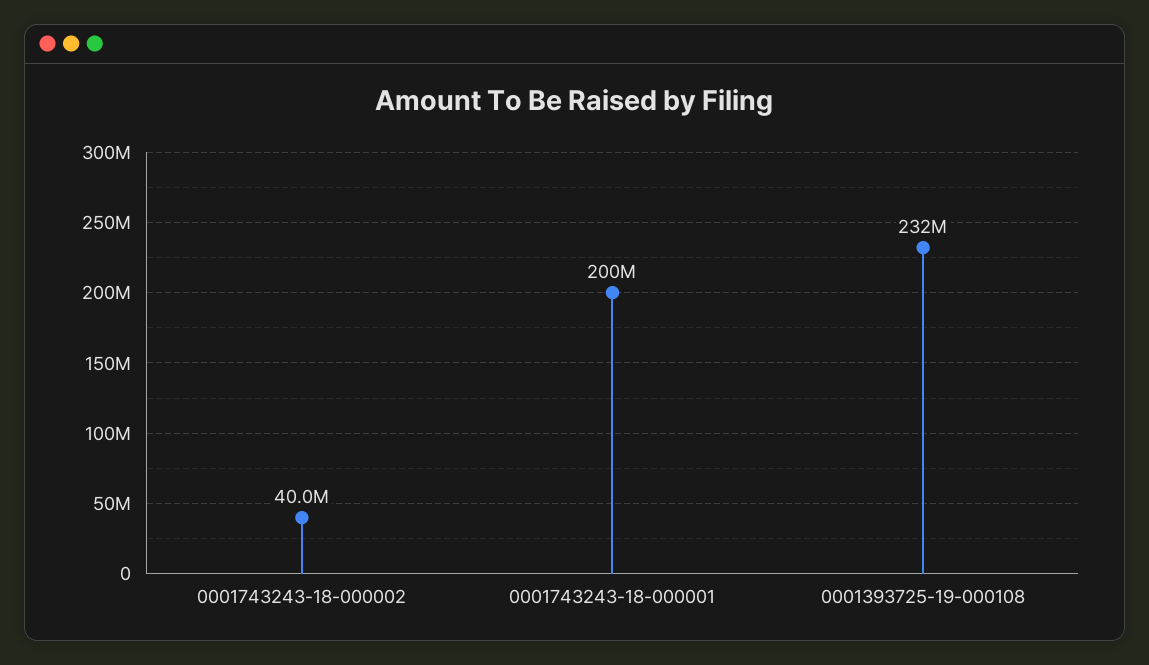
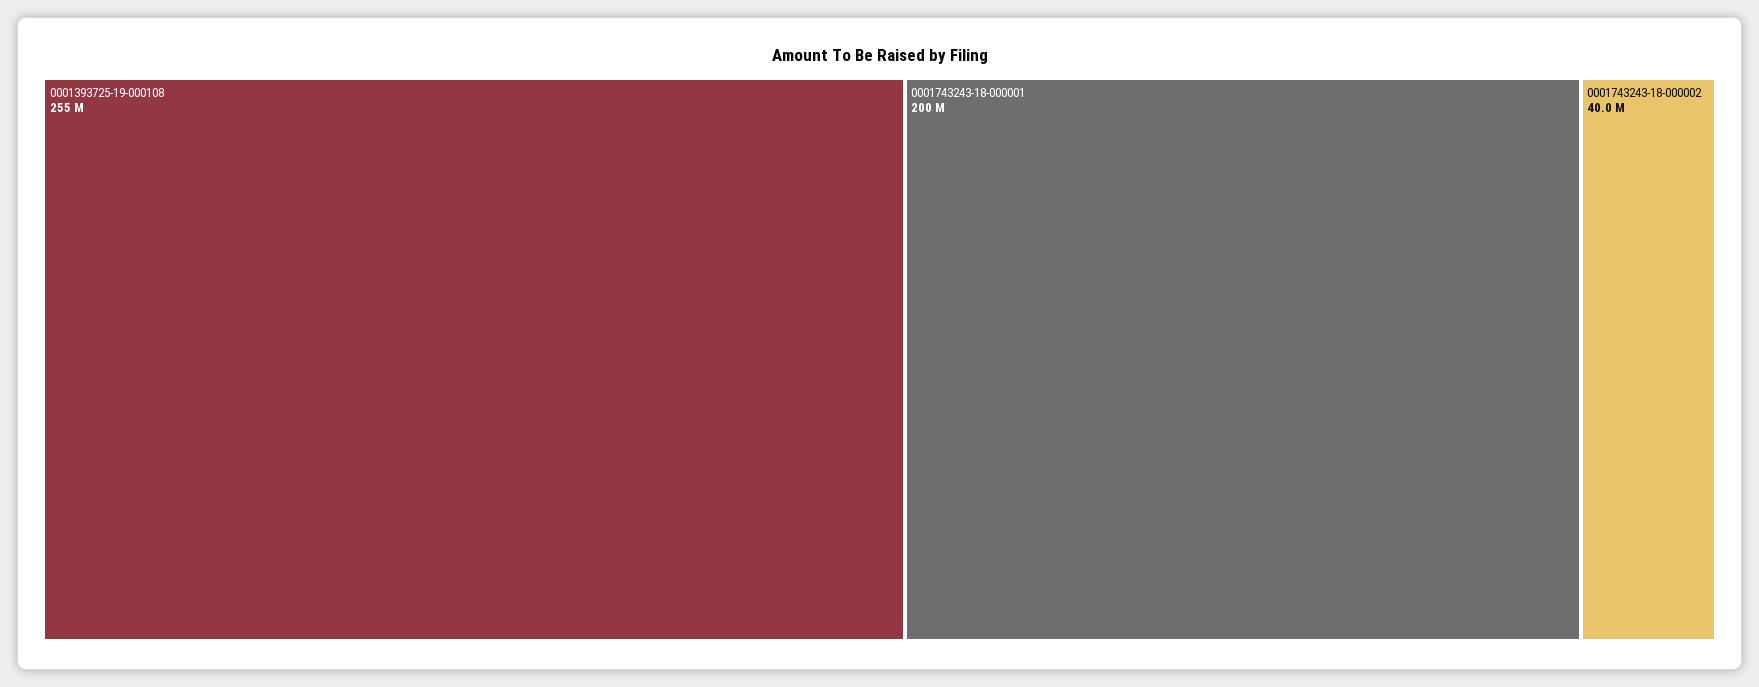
  {
    "0001743243-18-000002": 40000000,
    "0001743243-18-000001": 200000000,
-   "0001393725-19-000108": 232000000
+   "0001393725-19-000108": 255000000
  }

